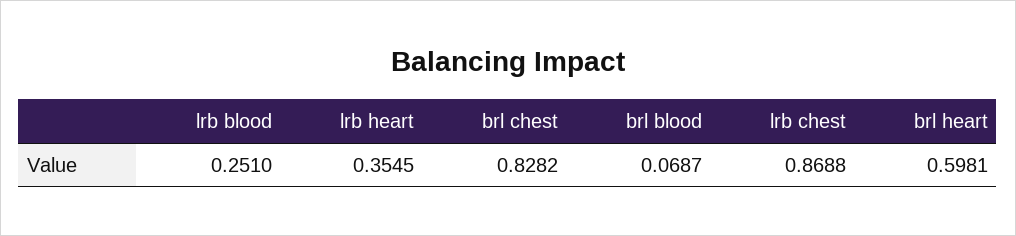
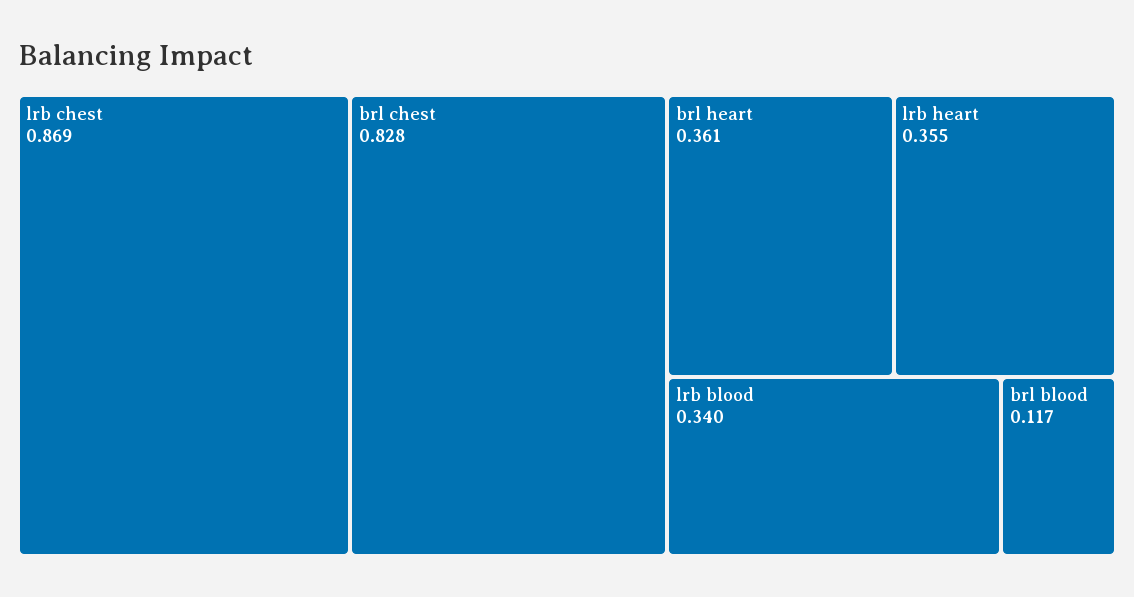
  {
-   "lrb blood": 0.251,
+   "lrb blood": 0.34,
    "lrb heart": 0.3545,
    "brl chest": 0.8282,
-   "brl blood": 0.0687,
+   "brl blood": 0.117,
    "lrb chest": 0.8688,
-   "brl heart": 0.5981
+   "brl heart": 0.361
  }

